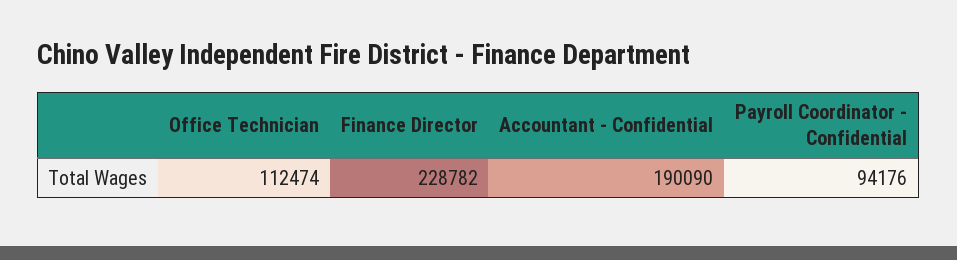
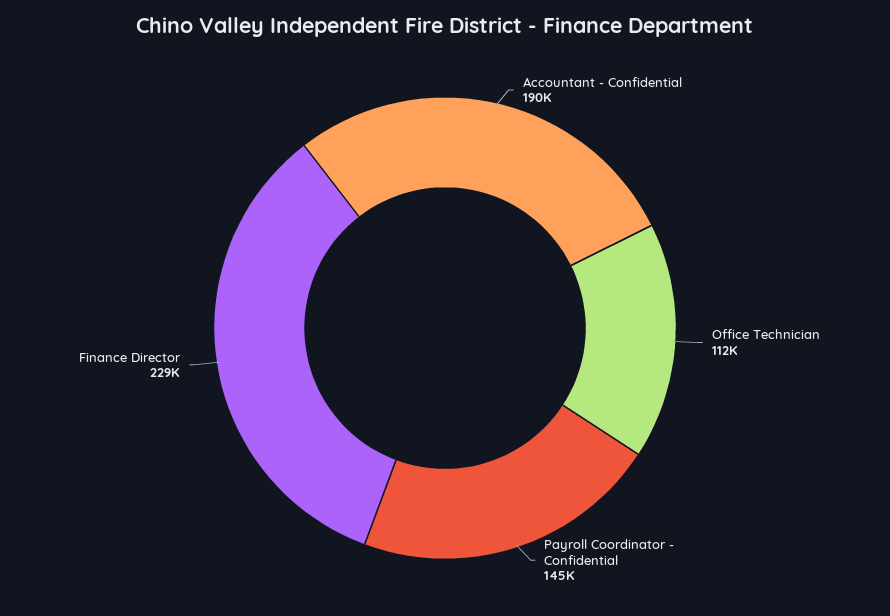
  {
    "Office Technician": 112474,
    "Finance Director": 228782,
    "Accountant - Confidential": 190090,
-   "Payroll Coordinator - Confidential": 94176
+   "Payroll Coordinator - Confidential": 145000
  }

